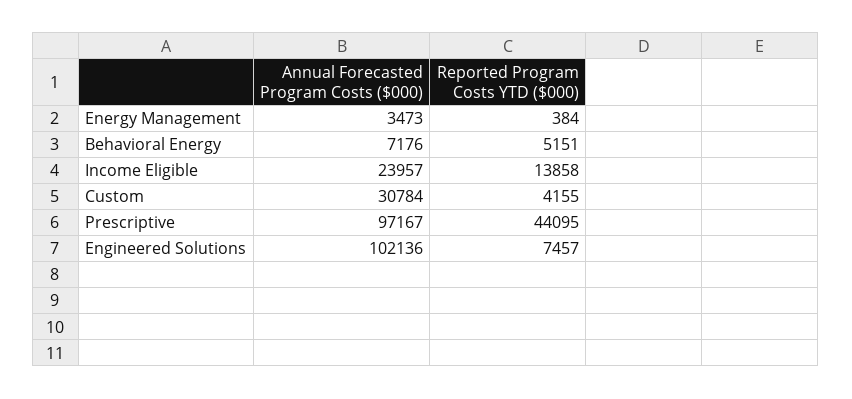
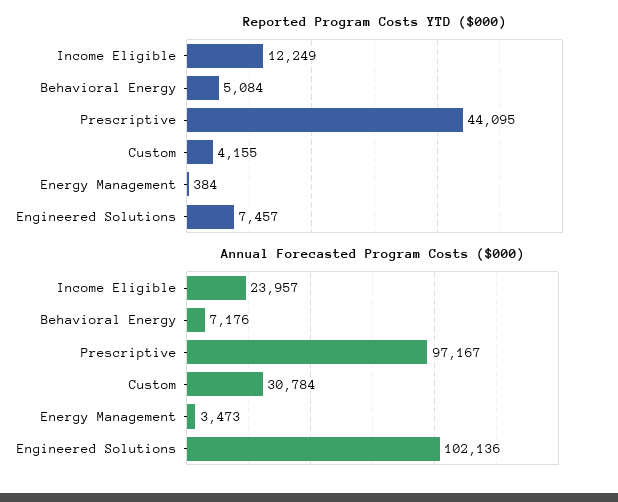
  {
    "Annual Forecasted Program Costs ($000)": {
      "Energy Management": 3473,
      "Behavioral Energy": 7176,
      "Income Eligible": 23957,
      "Custom": 30784,
      "Prescriptive": 97167,
      "Engineered Solutions": 102136
    },
    "Reported Program Costs YTD ($000)": {
      "Energy Management": 384,
-     "Behavioral Energy": 5151,
+     "Behavioral Energy": 5084,
-     "Income Eligible": 13858,
+     "Income Eligible": 12249,
      "Custom": 4155,
      "Prescriptive": 44095,
      "Engineered Solutions": 7457
    }
  }

